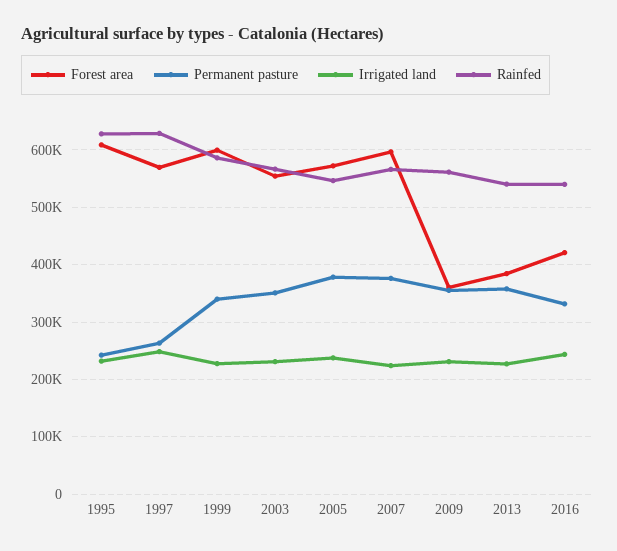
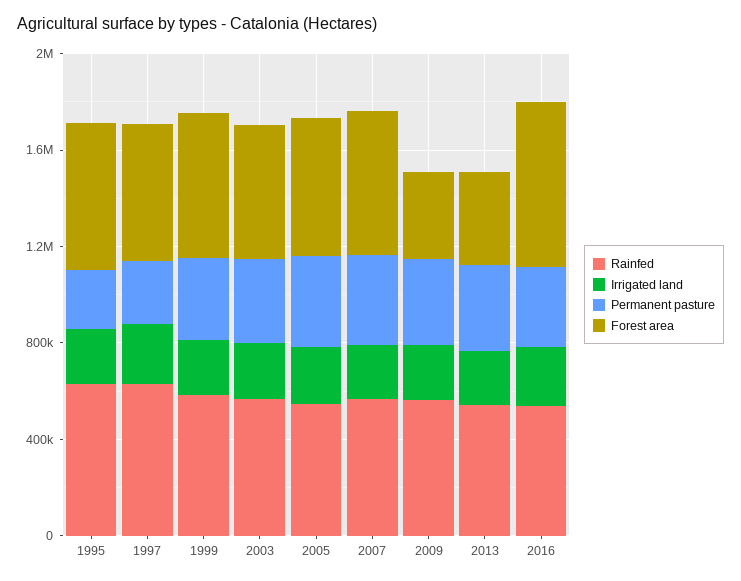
  {
    "Forest area": {
      "1995": 600000,
      "1997": 560000,
      "1999": 600000,
      "2003": 560000,
      "2005": 580000,
      "2007": 600000,
      "2009": 360000,
      "2013": 380000,
-     "2016": 420000
+     "2016": 700000
    },
    "Permanent pasture": {
      "1995": 240000,
      "1997": 260000,
      "1999": 340000,
      "2003": 360000,
      "2005": 380000,
      "2007": 380000,
      "2009": 360000,
      "2013": 360000,
      "2016": 340000
    },
    "Irrigated land": {
      "1995": 240000,
      "1997": 240000,
      "1999": 220000,
      "2003": 240000,
      "2005": 240000,
      "2007": 220000,
      "2009": 240000,
      "2013": 220000,
      "2016": 240000
    },
    "Rainfed": {
      "1995": 620000,
      "1997": 620000,
      "1999": 580000,
      "2003": 560000,
      "2005": 540000,
      "2007": 560000,
      "2009": 560000,
      "2013": 540000,
      "2016": 540000
    }
  }

